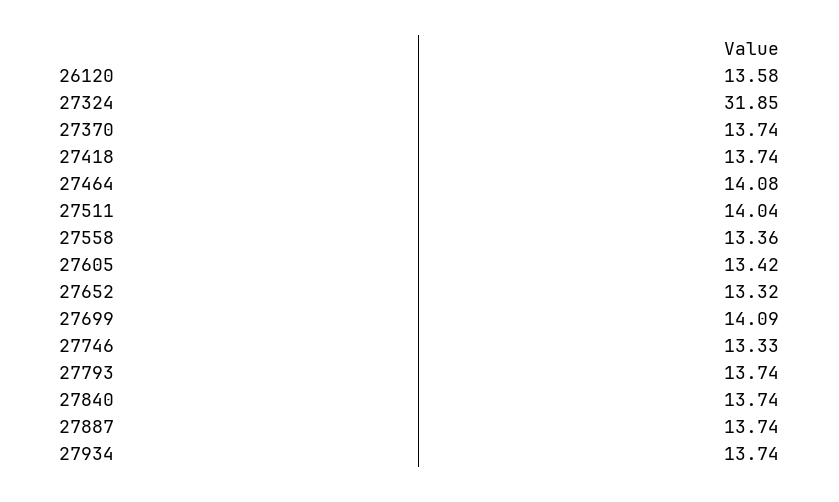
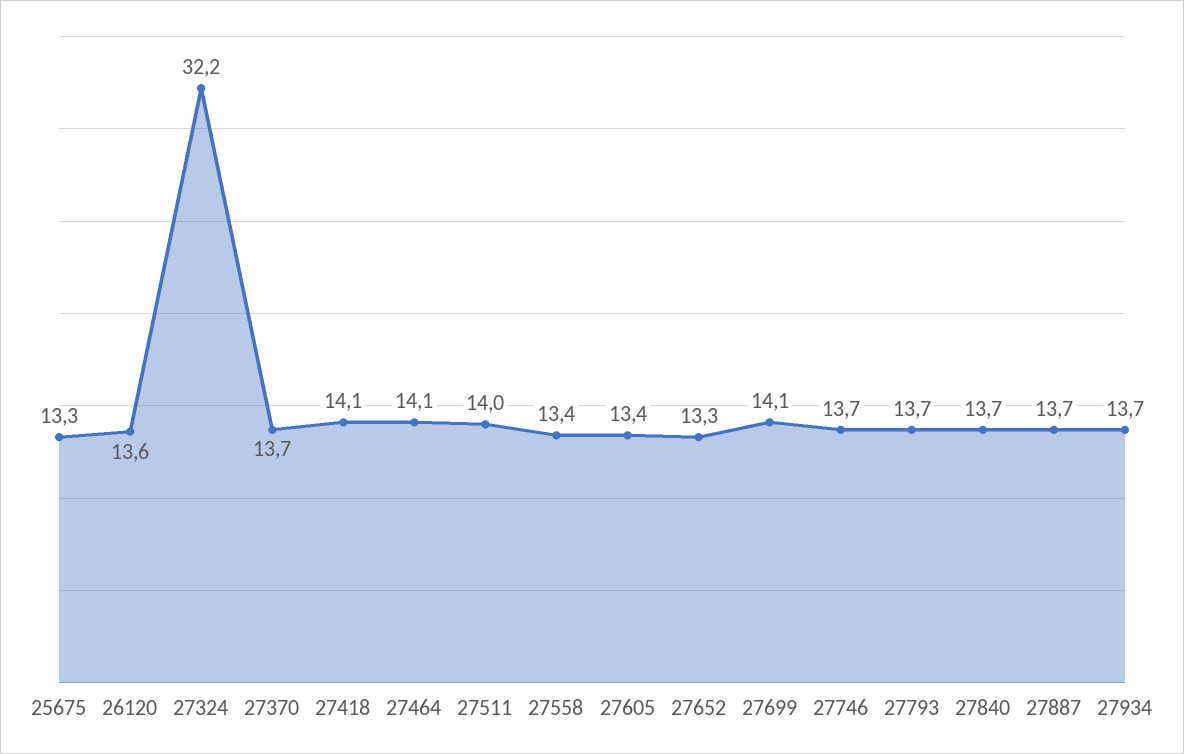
  {
    "26120": 13.58,
-   "27324": 31.85,
+   "27324": 32.2,
    "27370": 13.74,
-   "27418": 13.74,
+   "27418": 14.1,
    "27464": 14.08,
    "27511": 14.04,
    "27558": 13.36,
    "27605": 13.42,
    "27652": 13.32,
    "27699": 14.09,
-   "27746": 13.33,
+   "27746": 13.7,
    "27793": 13.74,
    "27840": 13.74,
    "27887": 13.74,
-   "27934": 13.74
+   "27934": 13.74,
+   "25675": 13.3
  }

